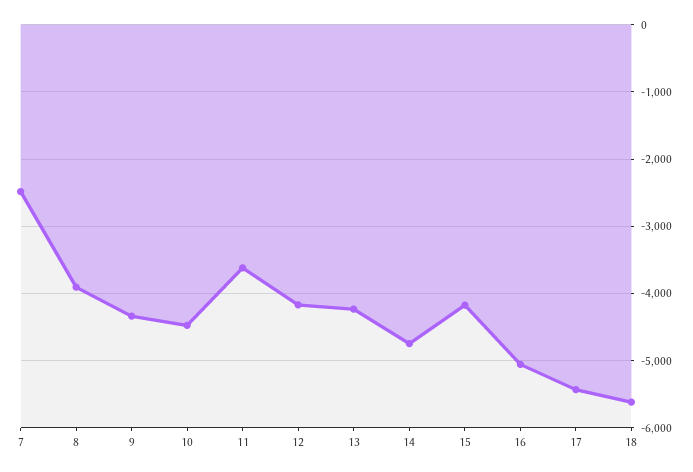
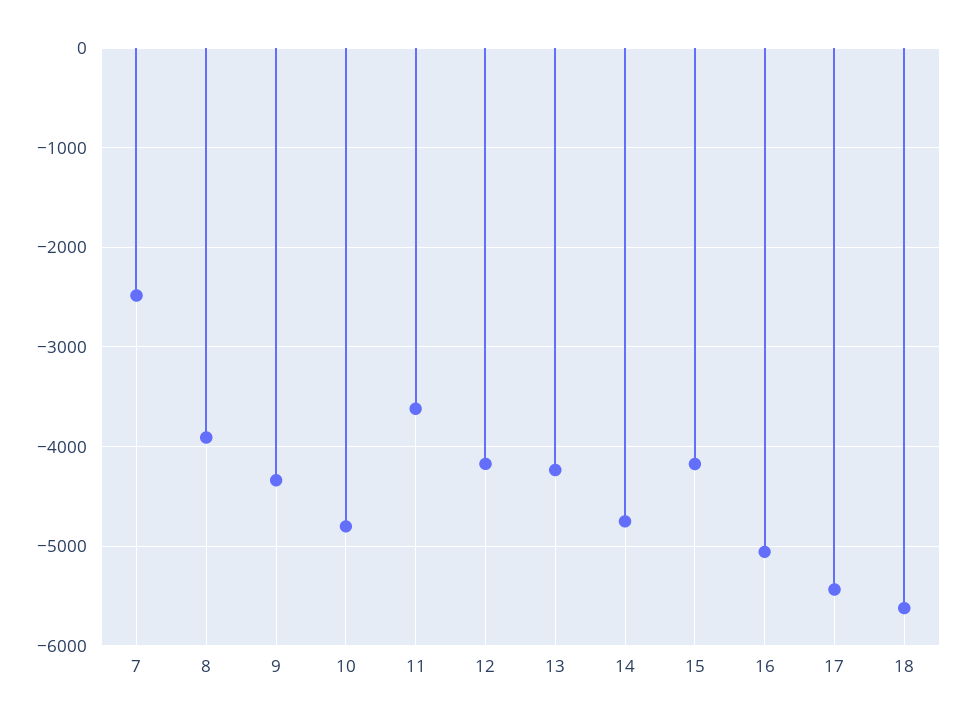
  {
    "7": -2500,
    "8": -3900,
    "9": -4300,
-   "10": -4500,
+   "10": -4800,
    "11": -3600,
    "12": -4200,
    "13": -4200,
    "14": -4800,
    "15": -4200,
    "16": -5100,
    "17": -5400,
    "18": -5600
  }

